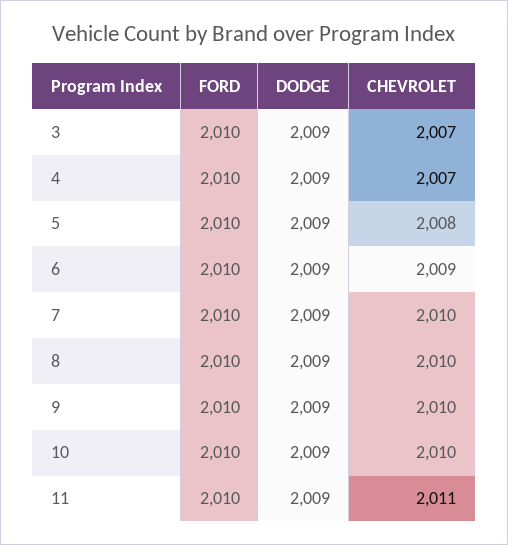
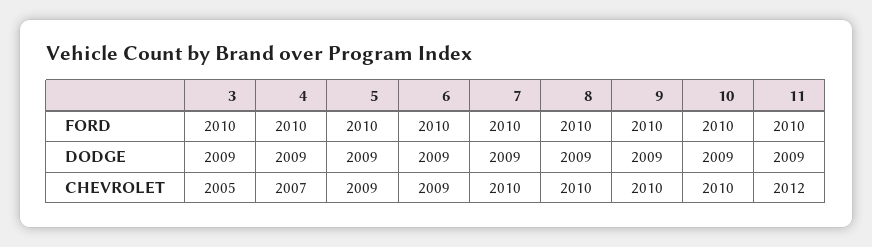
  {
    "FORD": {
      "3": 2010,
      "4": 2010,
      "5": 2010,
      "6": 2010,
      "7": 2010,
      "8": 2010,
      "9": 2010,
      "10": 2010,
      "11": 2010
    },
    "DODGE": {
      "3": 2009,
      "4": 2009,
      "5": 2009,
      "6": 2009,
      "7": 2009,
      "8": 2009,
      "9": 2009,
      "10": 2009,
      "11": 2009
    },
    "CHEVROLET": {
-     "3": 2007,
+     "3": 2005,
      "4": 2007,
-     "5": 2008,
+     "5": 2009,
      "6": 2009,
      "7": 2010,
      "8": 2010,
      "9": 2010,
      "10": 2010,
-     "11": 2011
+     "11": 2012
    }
  }

